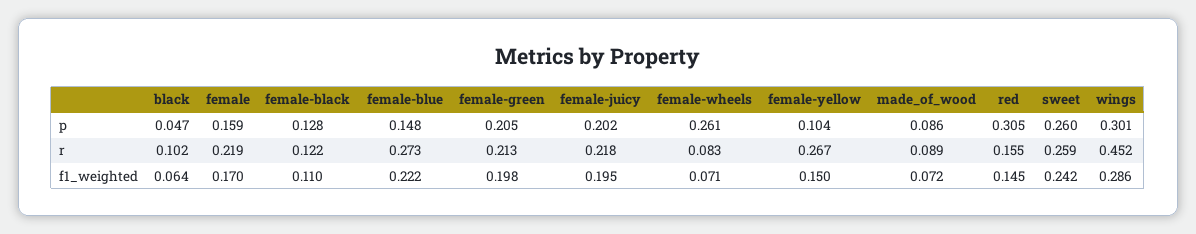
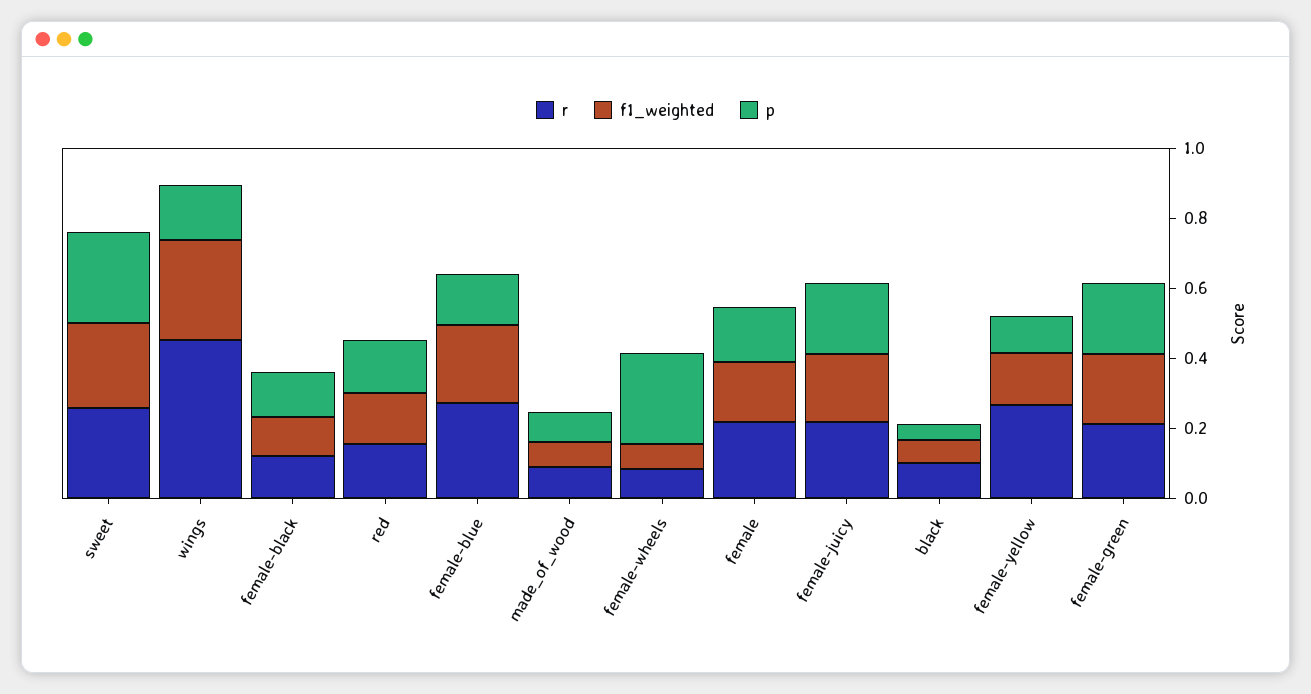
  {
    "p": {
      "black": 0.047,
      "female": 0.159,
      "female-black": 0.128,
      "female-blue": 0.148,
      "female-green": 0.205,
      "female-juicy": 0.202,
      "female-wheels": 0.261,
      "female-yellow": 0.104,
      "made_of_wood": 0.086,
-     "red": 0.305,
+     "red": 0.15,
      "sweet": 0.26,
-     "wings": 0.301
+     "wings": 0.15
    },
    "r": {
      "black": 0.102,
      "female": 0.219,
      "female-black": 0.122,
      "female-blue": 0.273,
      "female-green": 0.213,
      "female-juicy": 0.218,
      "female-wheels": 0.083,
      "female-yellow": 0.267,
      "made_of_wood": 0.089,
      "red": 0.155,
      "sweet": 0.259,
      "wings": 0.452
    },
    "f1_weighted": {
      "black": 0.064,
      "female": 0.17,
      "female-black": 0.11,
      "female-blue": 0.222,
      "female-green": 0.198,
      "female-juicy": 0.195,
      "female-wheels": 0.071,
      "female-yellow": 0.15,
      "made_of_wood": 0.072,
      "red": 0.145,
      "sweet": 0.242,
      "wings": 0.286
    }
  }

